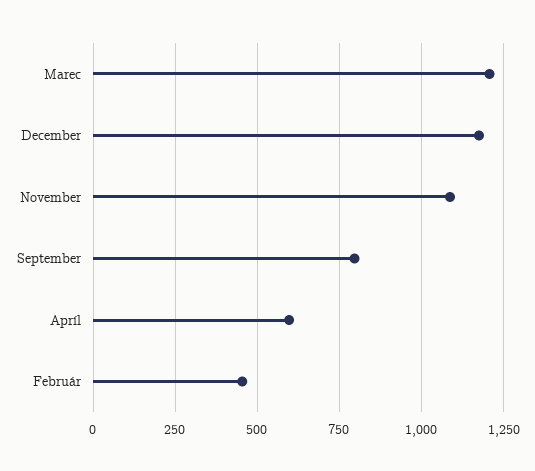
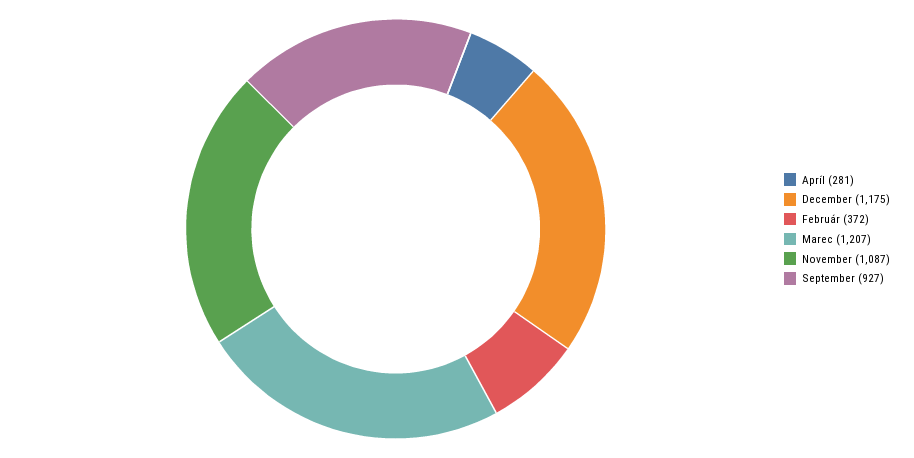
  {
    "Marec": 1207,
    "December": 1175,
    "November": 1087,
-   "September": 800,
+   "September": 927,
-   "Apríl": 600,
+   "Apríl": 281,
-   "Február": 450
+   "Február": 372
  }

